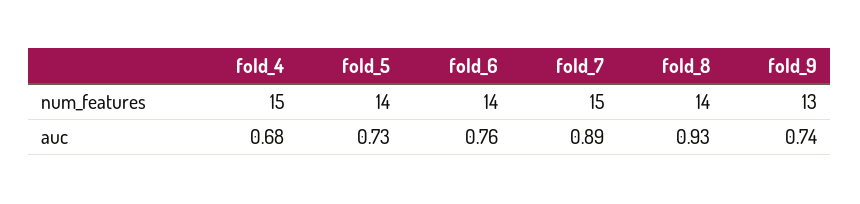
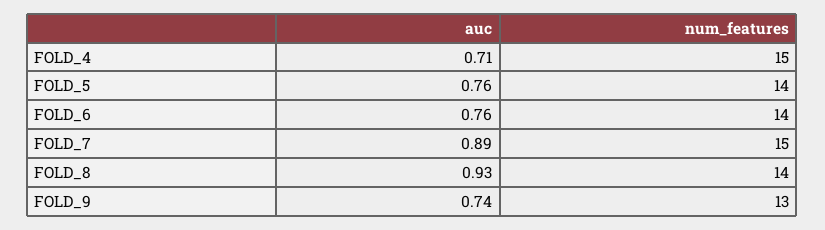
  {
    "fold_4": {
      "num_features": 15,
-     "auc": 0.68
+     "auc": 0.71
    },
    "fold_5": {
      "num_features": 14,
-     "auc": 0.73
+     "auc": 0.76
    },
    "fold_6": {
      "num_features": 14,
      "auc": 0.76
    },
    "fold_7": {
      "num_features": 15,
      "auc": 0.89
    },
    "fold_8": {
      "num_features": 14,
      "auc": 0.93
    },
    "fold_9": {
      "num_features": 13,
      "auc": 0.74
    }
  }

